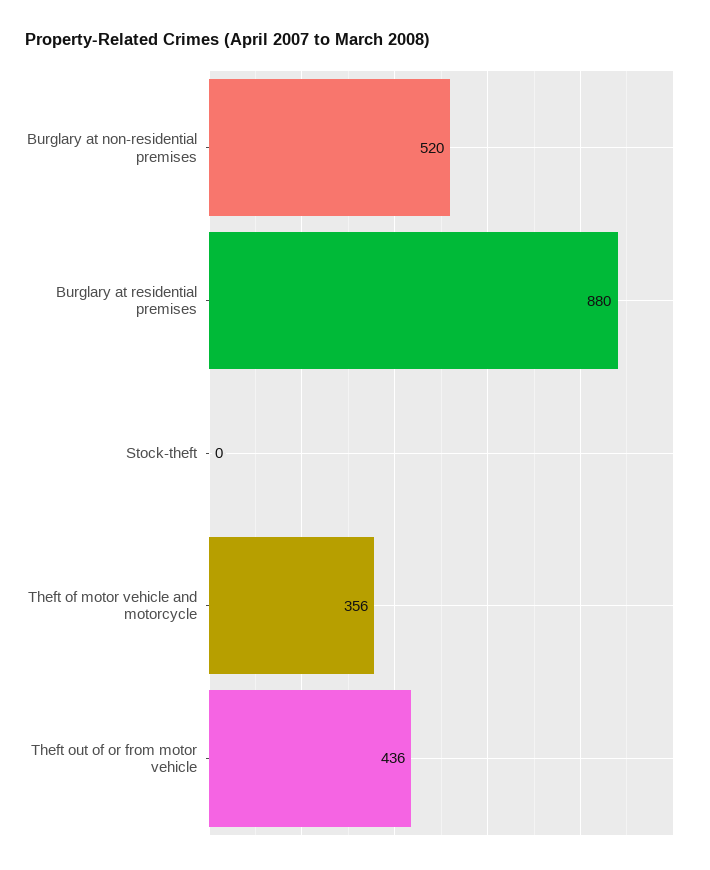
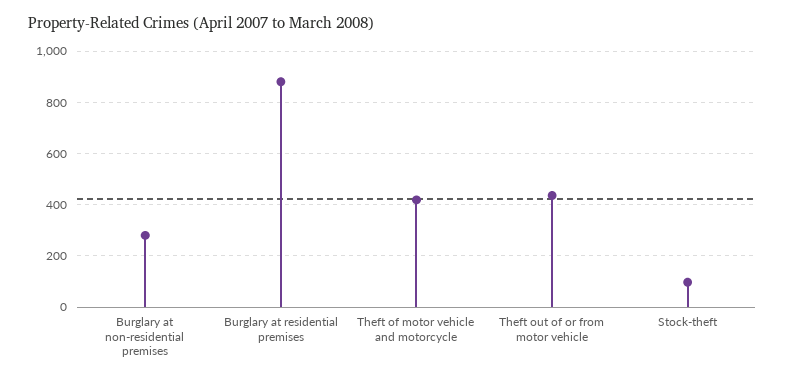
  {
-   "Burglary at non-residential premises": 520,
+   "Burglary at non-residential premises": 275,
    "Burglary at residential premises": 880,
-   "Stock-theft": 0,
+   "Stock-theft": 100,
-   "Theft of motor vehicle and motorcycle": 356,
+   "Theft of motor vehicle and motorcycle": 425,
    "Theft out of or from motor vehicle": 436
  }

